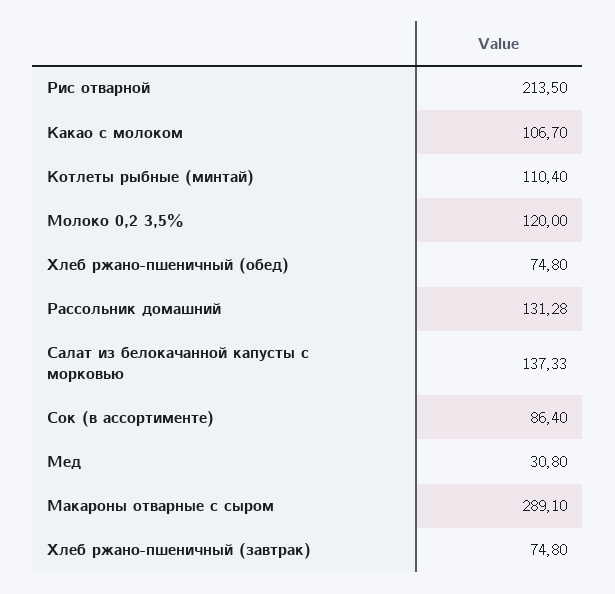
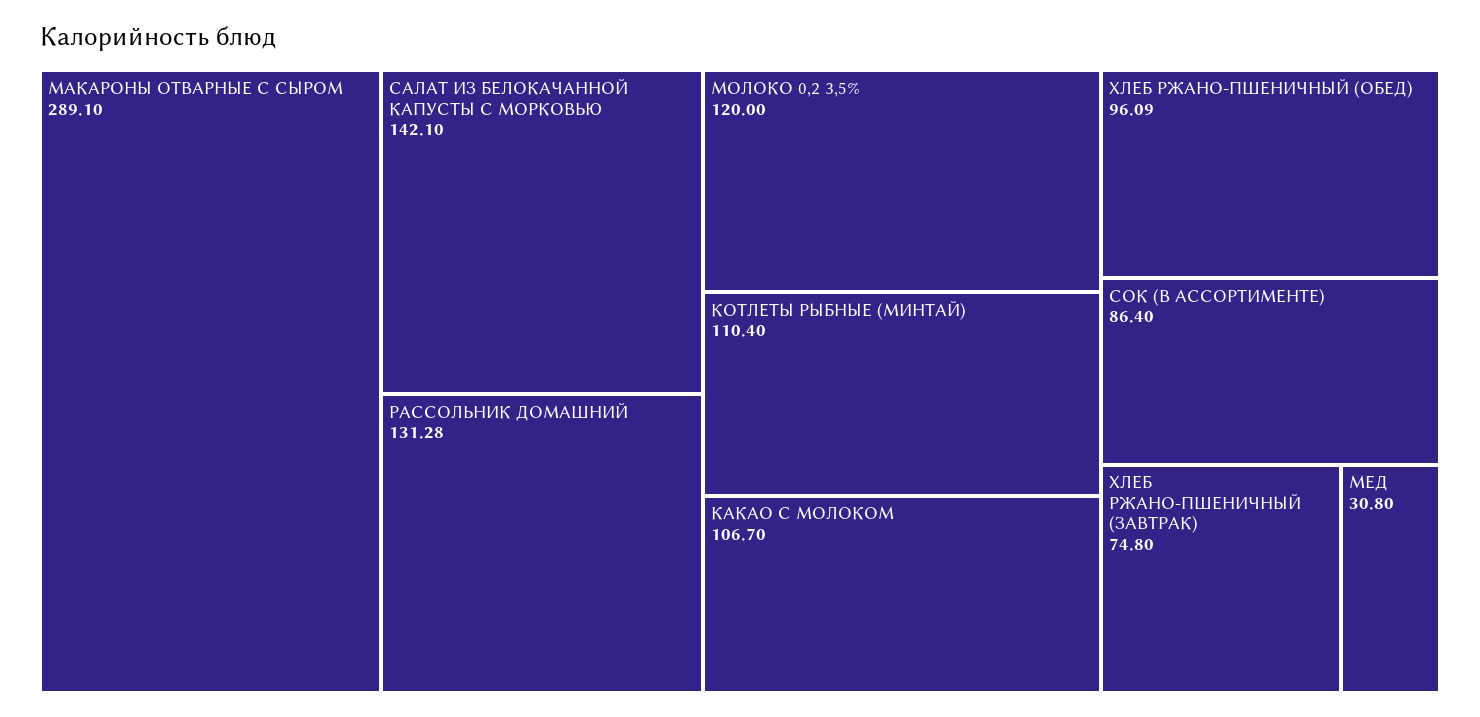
  {
-   "Рис отварной": 213.5,
    "Какао с молоком": 106.7,
    "Котлеты рыбные (минтай)": 110.4,
    "Молоко 0,2 3,5%": 120,
-   "Хлеб ржано-пшеничный (обед)": 74.8,
+   "Хлеб ржано-пшеничный (обед)": 96.09,
    "Рассольник домашний": 131.28,
-   "Салат из белокачанной капусты с морковью": 137.33,
+   "Салат из белокачанной капусты с морковью": 142.1,
    "Сок (в ассортименте)": 86.4,
    "Мед": 30.8,
    "Макароны отварные с сыром": 289.1,
    "Хлеб ржано-пшеничный (завтрак)": 74.8
  }

